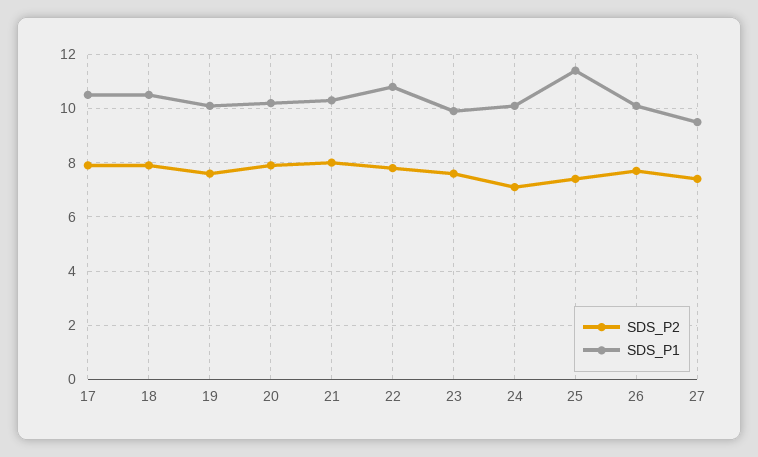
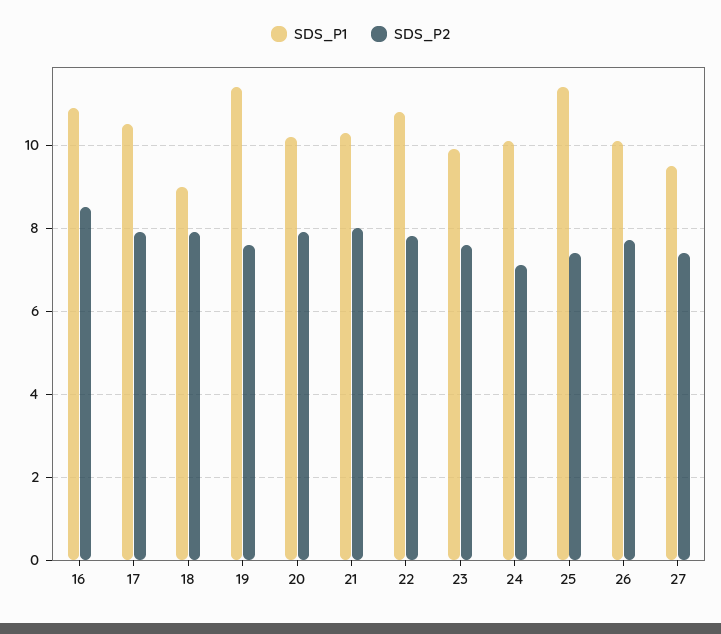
  {
    "SDS_P2": {
      "17": 8,
      "18": 8,
      "19": 7.5,
      "20": 8,
      "21": 8,
      "22": 8,
      "23": 7.5,
      "24": 7,
      "25": 7.5,
      "26": 7.5,
-     "27": 7.5
+     "27": 7.5,
+     "16": 8.5
    },
    "SDS_P1": {
      "17": 10.5,
-     "18": 10.5,
+     "18": 9,
-     "19": 10,
+     "19": 11.5,
      "20": 10,
      "21": 10.5,
      "22": 11,
      "23": 10,
      "24": 10,
      "25": 11.5,
      "26": 10,
-     "27": 9.5
+     "27": 9.5,
+     "16": 11
    }
  }

